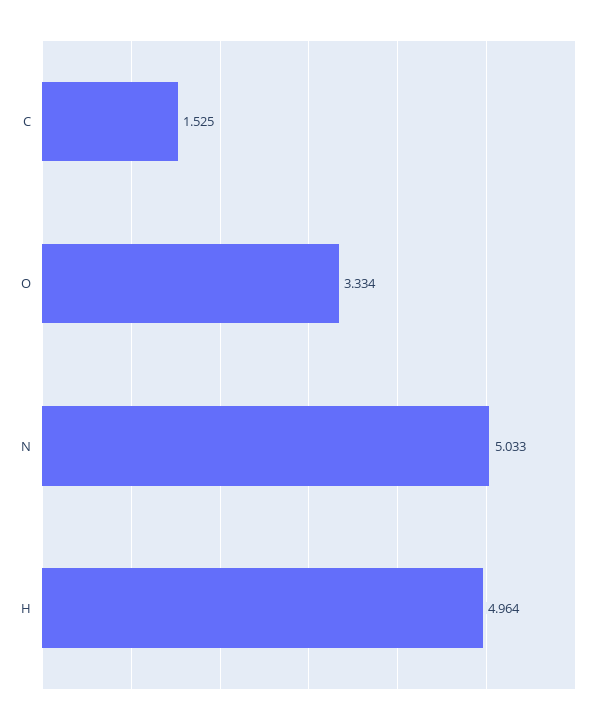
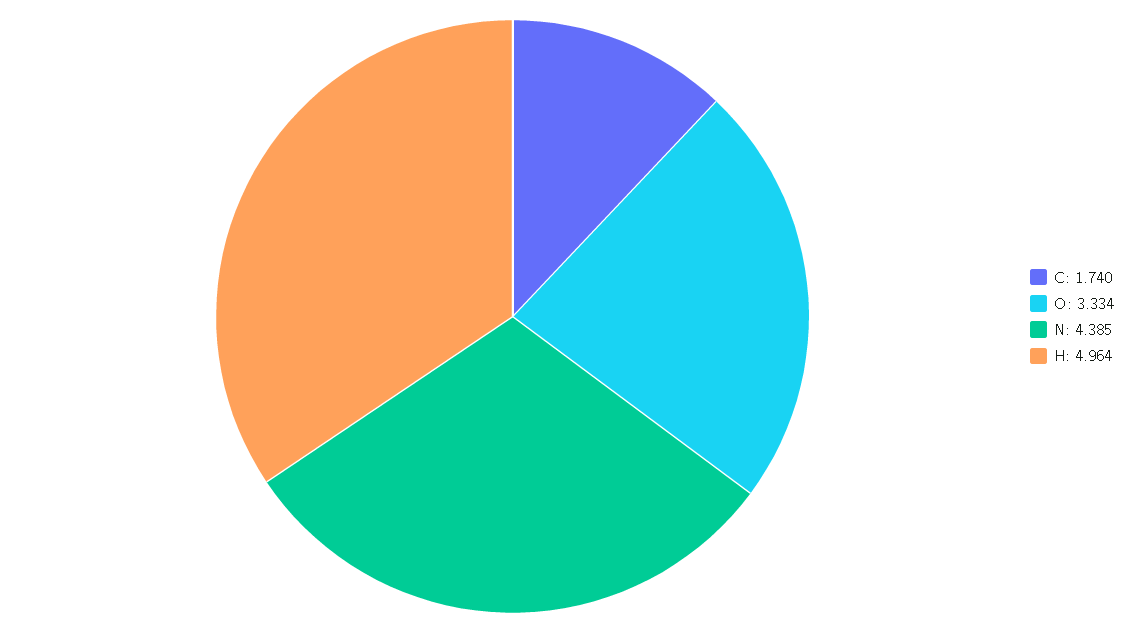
  {
-   "C": 1.525,
+   "C": 1.74,
    "O": 3.334,
-   "N": 5.033,
+   "N": 4.385,
    "H": 4.964
  }

